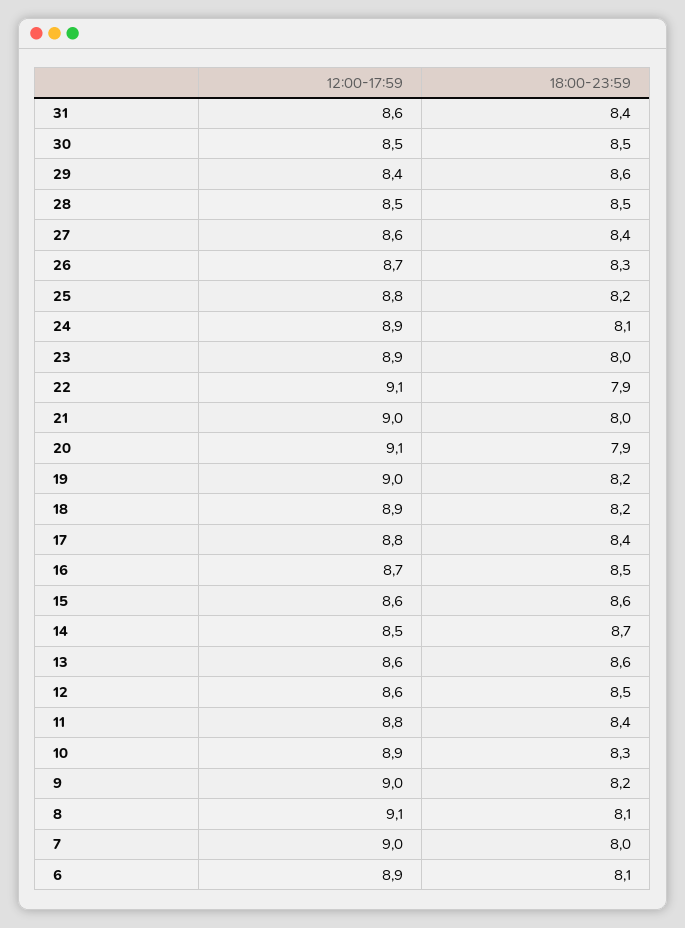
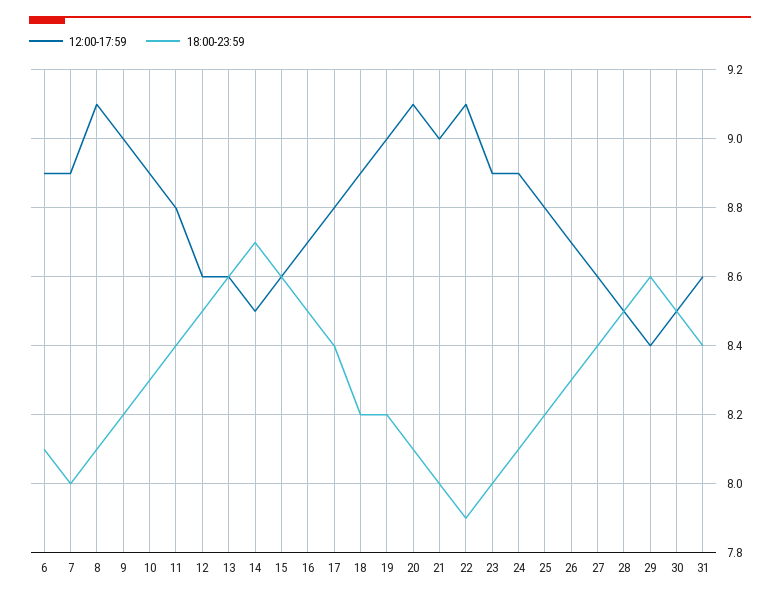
  {
    "12:00-17:59": {
      "31": 8.6,
      "30": 8.5,
      "29": 8.4,
      "28": 8.5,
      "27": 8.6,
      "26": 8.7,
      "25": 8.8,
      "24": 8.9,
      "23": 8.9,
      "22": 9.1,
      "21": 9,
      "20": 9.1,
      "19": 9,
      "18": 8.9,
      "17": 8.8,
      "16": 8.7,
      "15": 8.6,
      "14": 8.5,
      "13": 8.6,
      "12": 8.6,
      "11": 8.8,
      "10": 8.9,
      "9": 9,
      "8": 9.1,
-     "7": 9,
+     "7": 8.9,
      "6": 8.9
    },
    "18:00-23:59": {
      "31": 8.4,
      "30": 8.5,
      "29": 8.6,
      "28": 8.5,
      "27": 8.4,
      "26": 8.3,
      "25": 8.2,
      "24": 8.1,
      "23": 8,
      "22": 7.9,
      "21": 8,
-     "20": 7.9,
+     "20": 8.1,
      "19": 8.2,
      "18": 8.2,
      "17": 8.4,
      "16": 8.5,
      "15": 8.6,
      "14": 8.7,
      "13": 8.6,
      "12": 8.5,
      "11": 8.4,
      "10": 8.3,
      "9": 8.2,
      "8": 8.1,
      "7": 8,
      "6": 8.1
    }
  }

